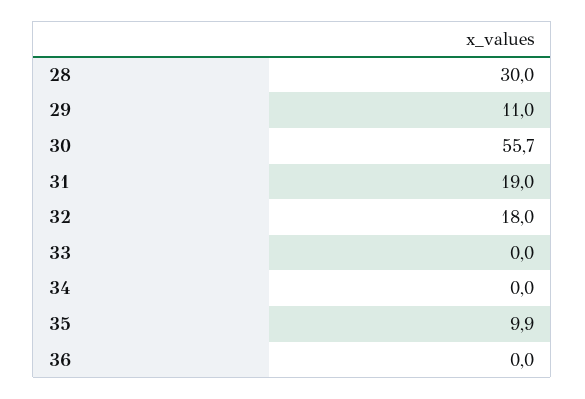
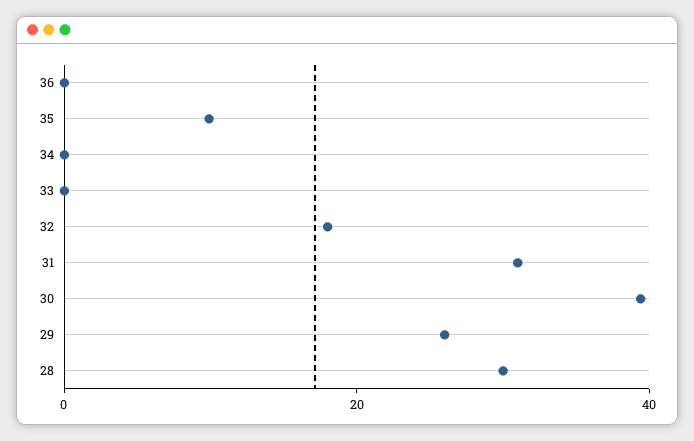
  {
    "28": 30,
-   "29": 11,
+   "29": 25,
-   "30": 55.7,
+   "30": 40,
-   "31": 19,
+   "31": 30,
    "32": 18,
    "33": 0,
    "34": 0,
    "35": 9.9,
    "36": 0
  }

